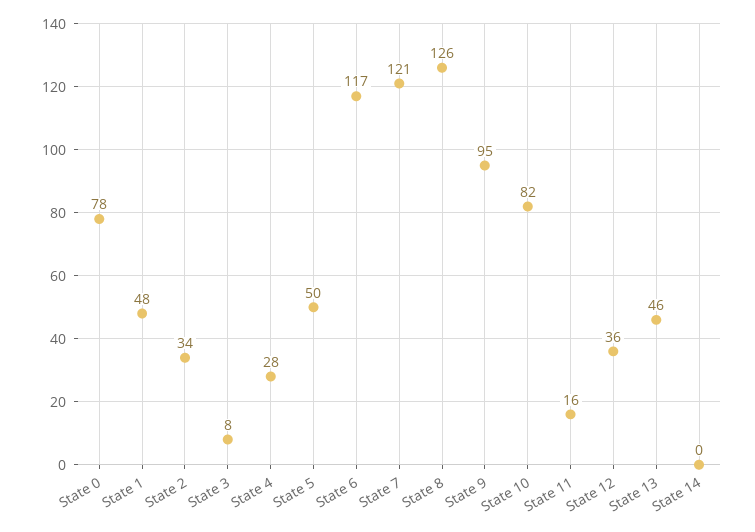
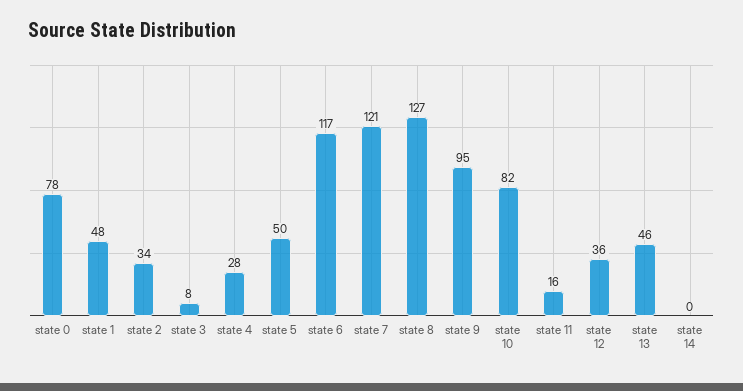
  {
    "State 0": 78,
    "State 1": 48,
    "State 2": 34,
    "State 3": 8,
    "State 4": 28,
    "State 5": 50,
    "State 6": 117,
    "State 7": 121,
-   "State 8": 126,
+   "State 8": 127,
    "State 9": 95,
    "State 10": 82,
    "State 11": 16,
    "State 12": 36,
    "State 13": 46,
    "State 14": 0
  }

